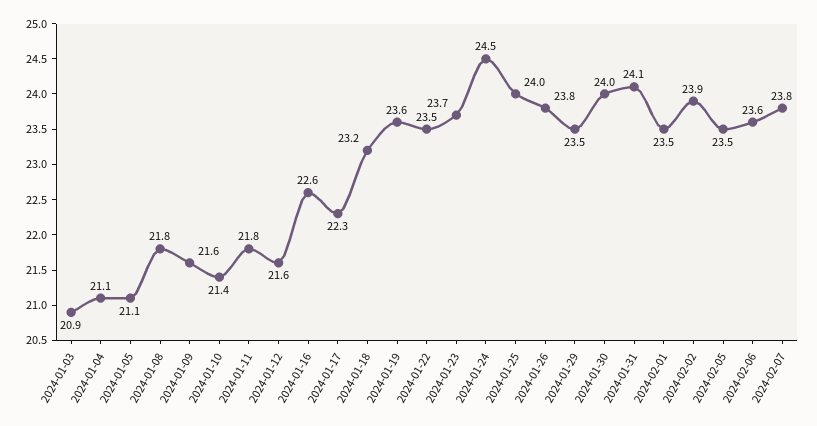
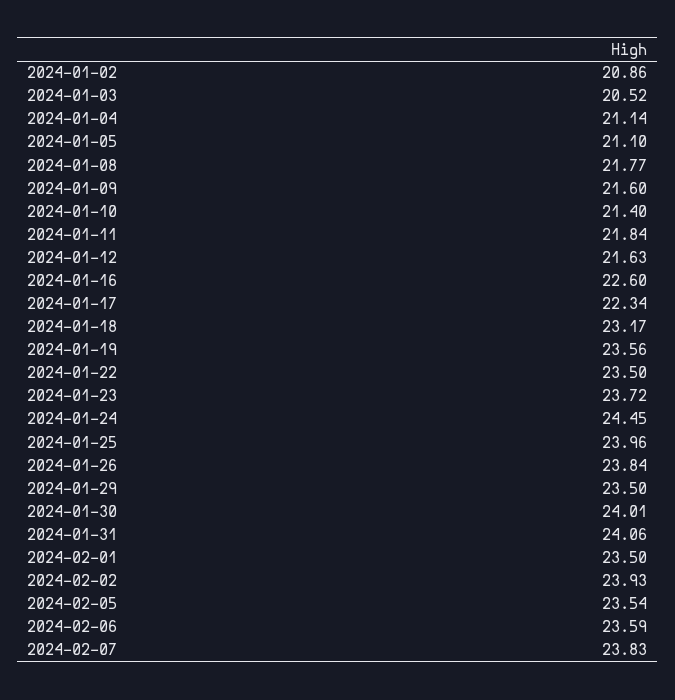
  {
-   "2024-01-03": 20.9,
+   "2024-01-03": 20.52,
    "2024-01-04": 21.14,
    "2024-01-05": 21.1,
    "2024-01-08": 21.77,
    "2024-01-09": 21.6,
    "2024-01-10": 21.4,
    "2024-01-11": 21.84,
    "2024-01-12": 21.63,
    "2024-01-16": 22.6,
    "2024-01-17": 22.34,
    "2024-01-18": 23.17,
    "2024-01-19": 23.56,
    "2024-01-22": 23.5,
    "2024-01-23": 23.72,
    "2024-01-24": 24.45,
    "2024-01-25": 23.96,
    "2024-01-26": 23.84,
    "2024-01-29": 23.5,
    "2024-01-30": 24.01,
    "2024-01-31": 24.06,
    "2024-02-01": 23.5,
    "2024-02-02": 23.93,
    "2024-02-05": 23.54,
    "2024-02-06": 23.59,
-   "2024-02-07": 23.83
+   "2024-02-07": 23.83,
+   "2024-01-02": 20.86
  }

